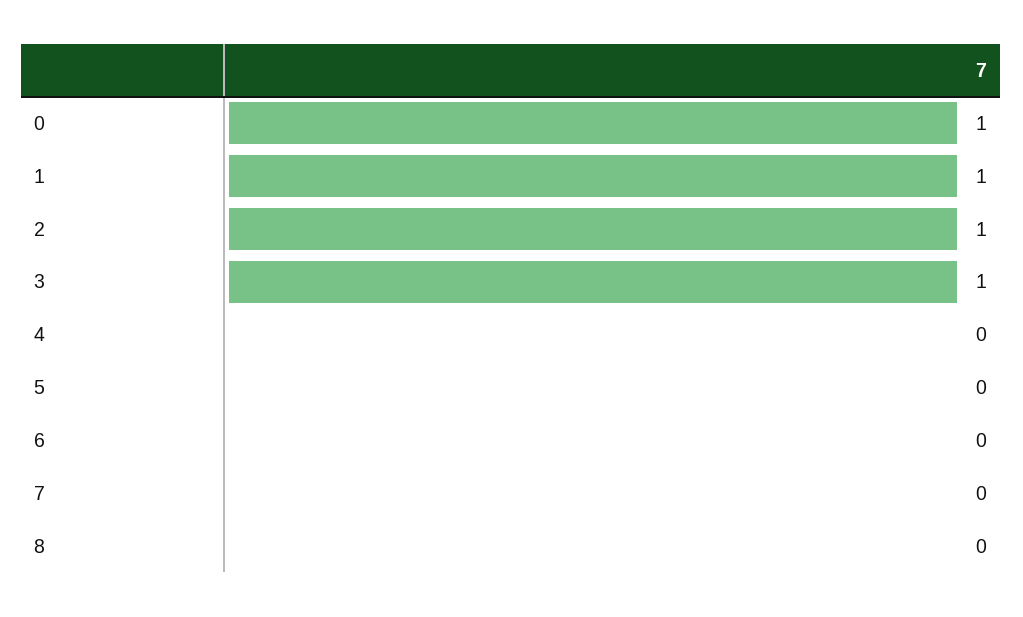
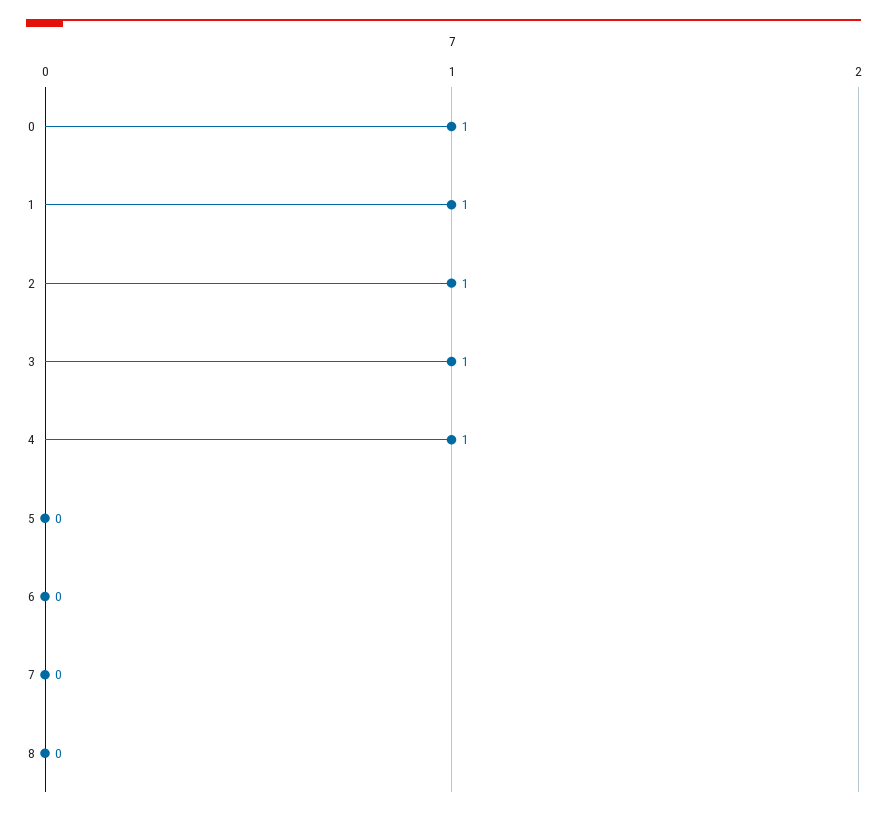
  {
    "0": 1,
    "1": 1,
    "2": 1,
    "3": 1,
-   "4": 0,
+   "4": 1,
    "5": 0,
    "6": 0,
    "7": 0,
    "8": 0
  }

